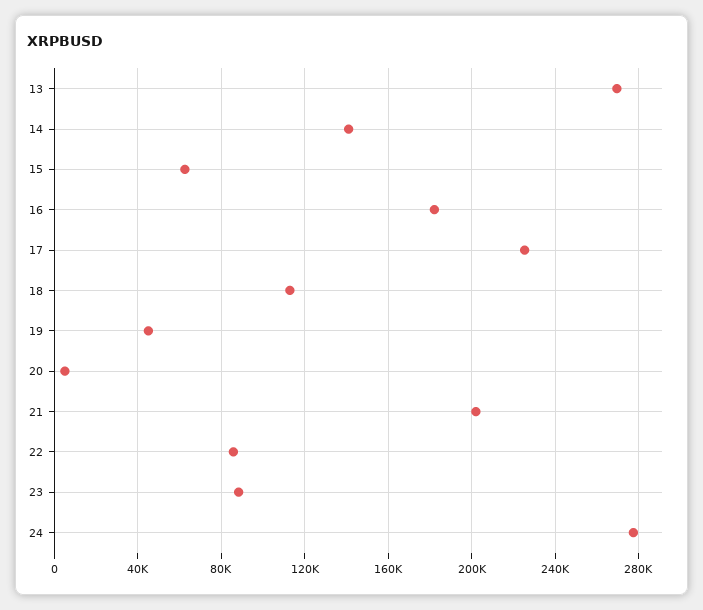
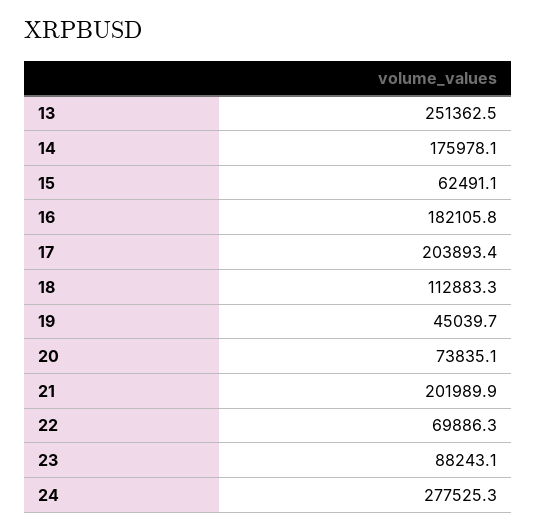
  {
-   "13": 270000,
+   "13": 251362.5,
-   "14": 140000,
+   "14": 175978.1,
    "15": 62491.1,
    "16": 182105.8,
-   "17": 225000,
+   "17": 203893.4,
    "18": 112883.3,
    "19": 45039.7,
-   "20": 5000,
+   "20": 73835.1,
    "21": 201989.9,
-   "22": 85000,
+   "22": 69886.3,
    "23": 88243.1,
    "24": 277525.3
  }

